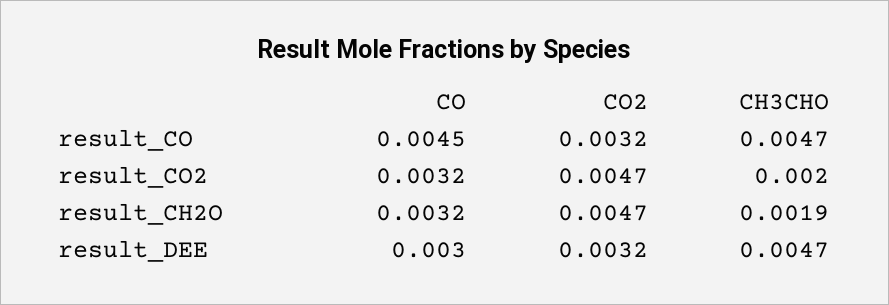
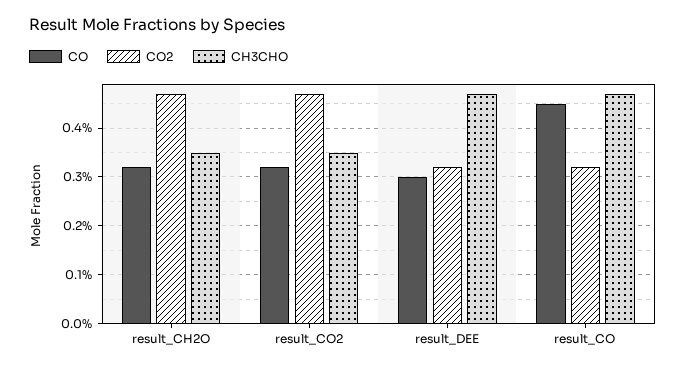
  {
    "CO": {
      "result_CO": 0.0045,
      "result_CO2": 0.0032,
      "result_CH2O": 0.0032,
      "result_DEE": 0.003
    },
    "CO2": {
      "result_CO": 0.0032,
      "result_CO2": 0.0047,
      "result_CH2O": 0.0047,
      "result_DEE": 0.0032
    },
    "CH3CHO": {
      "result_CO": 0.0047,
-     "result_CO2": 0.002,
+     "result_CO2": 0.0035,
-     "result_CH2O": 0.0019,
+     "result_CH2O": 0.0035,
      "result_DEE": 0.0047
    }
  }

